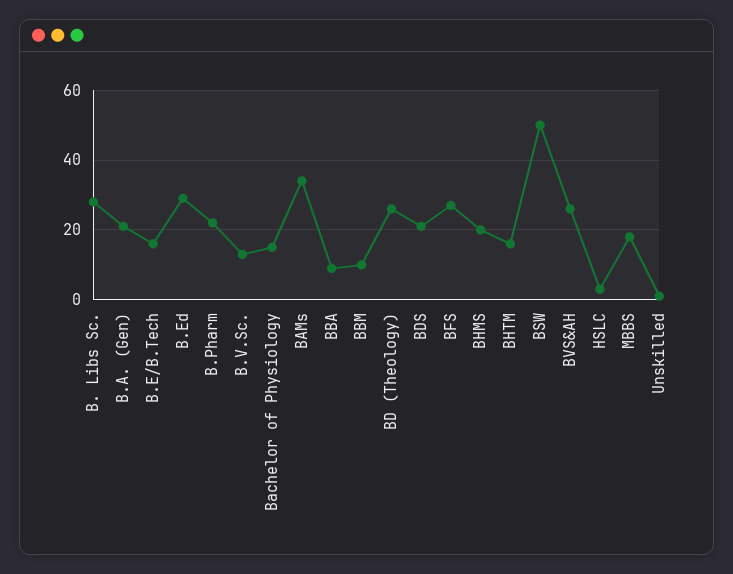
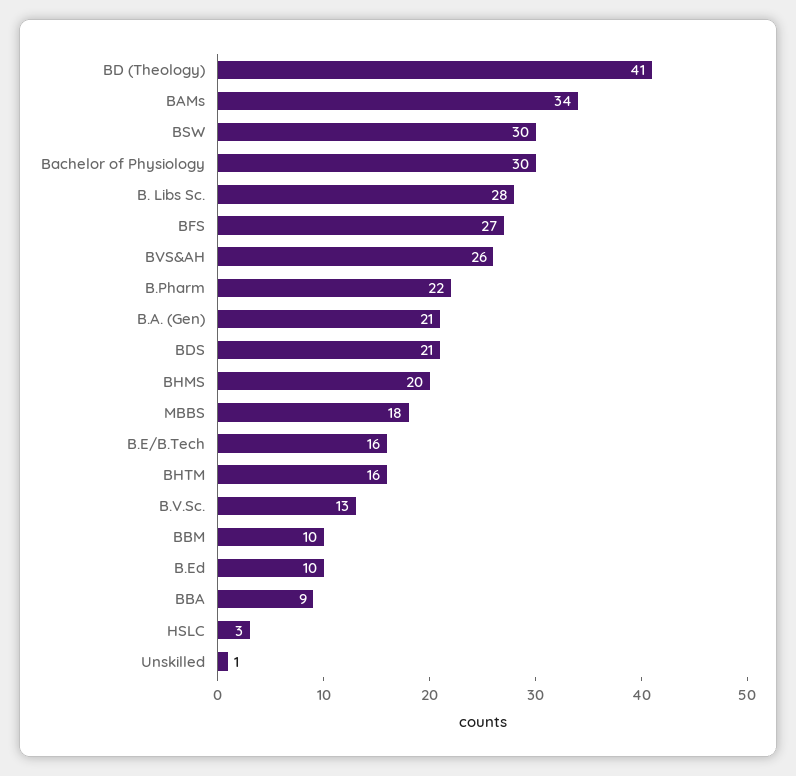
  {
    "B. Libs Sc.": 28,
    "B.A. (Gen)": 21,
    "B.E/B.Tech": 16,
-   "B.Ed": 30,
+   "B.Ed": 10,
    "B.Pharm": 22,
    "B.V.Sc.": 13,
-   "Bachelor of Physiology": 15,
+   "Bachelor of Physiology": 30,
    "BAMs": 34,
    "BBA": 9,
    "BBM": 10,
-   "BD (Theology)": 25,
+   "BD (Theology)": 41,
    "BDS": 21,
    "BFS": 27,
    "BHMS": 20,
    "BHTM": 16,
-   "BSW": 50,
+   "BSW": 30,
    "BVS&AH": 26,
    "HSLC": 3,
    "MBBS": 18,
    "Unskilled": 1
  }

